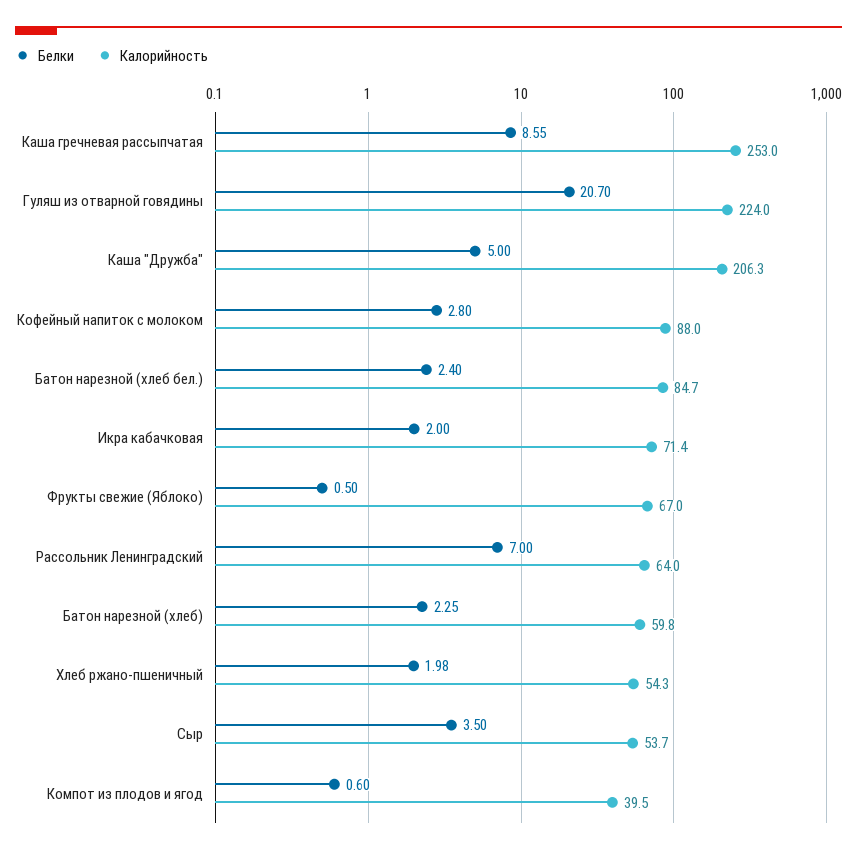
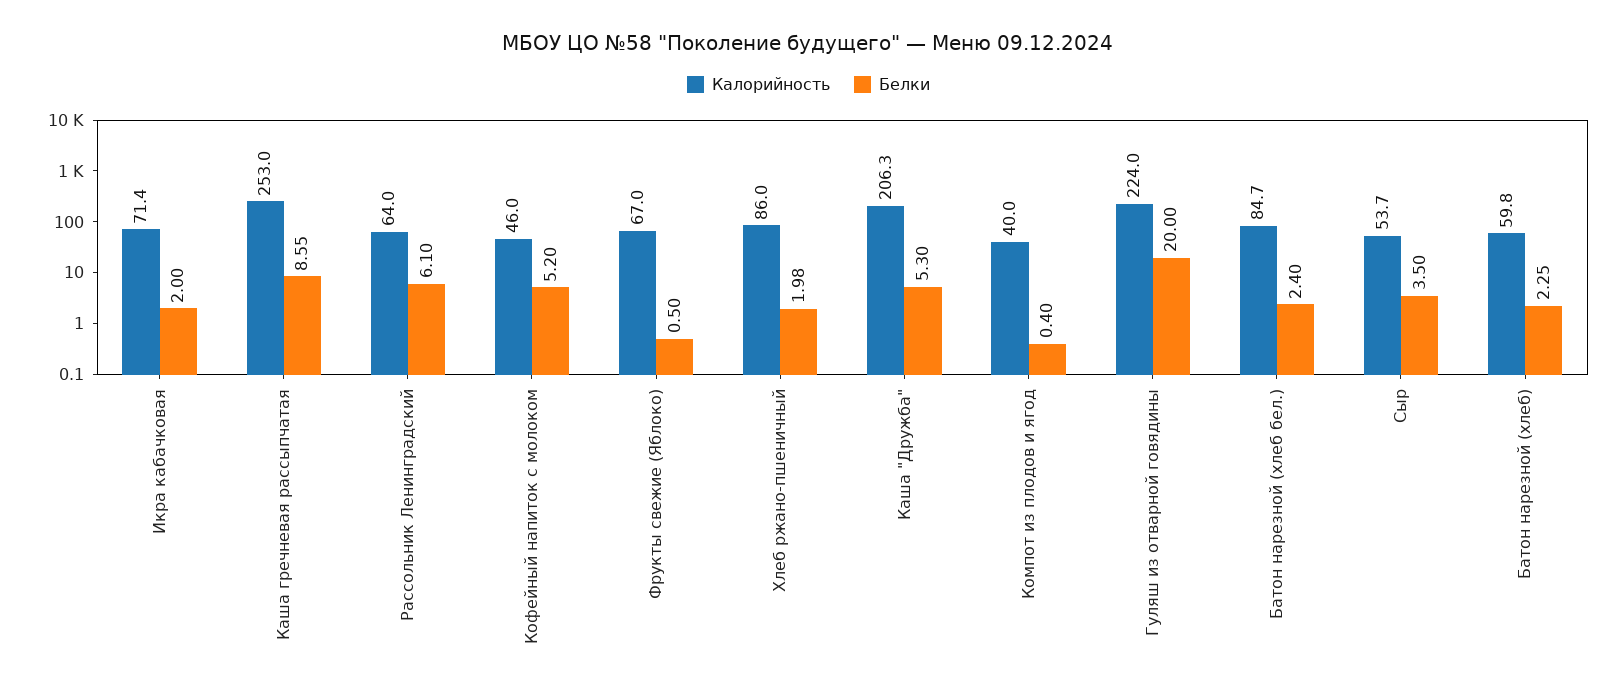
  {
    "Белки": {
      "Каша гречневая рассыпчатая": 8.55,
-     "Гуляш из отварной говядины": 20.7,
+     "Гуляш из отварной говядины": 20,
-     "Каша \"Дружба\"": 5,
+     "Каша \"Дружба\"": 5.3,
-     "Кофейный напиток с молоком": 2.8,
+     "Кофейный напиток с молоком": 5.2,
      "Батон нарезной (хлеб бел.)": 2.4,
      "Икра кабачковая": 2,
      "Фрукты свежие (Яблоко)": 0.5,
-     "Рассольник Ленинградский": 7,
+     "Рассольник Ленинградский": 6.1,
      "Батон нарезной (хлеб)": 2.25,
      "Хлеб ржано-пшеничный": 1.98,
      "Сыр": 3.5,
-     "Компот из плодов и ягод": 0.6
+     "Компот из плодов и ягод": 0.4
    },
    "Калорийность": {
      "Каша гречневая рассыпчатая": 253,
      "Гуляш из отварной говядины": 224,
      "Каша \"Дружба\"": 206.3,
-     "Кофейный напиток с молоком": 88,
+     "Кофейный напиток с молоком": 46,
      "Батон нарезной (хлеб бел.)": 84.7,
      "Икра кабачковая": 71.4,
      "Фрукты свежие (Яблоко)": 67,
      "Рассольник Ленинградский": 64,
      "Батон нарезной (хлеб)": 59.8,
-     "Хлеб ржано-пшеничный": 54.3,
+     "Хлеб ржано-пшеничный": 86,
      "Сыр": 53.7,
-     "Компот из плодов и ягод": 39.5
+     "Компот из плодов и ягод": 40
    }
  }

